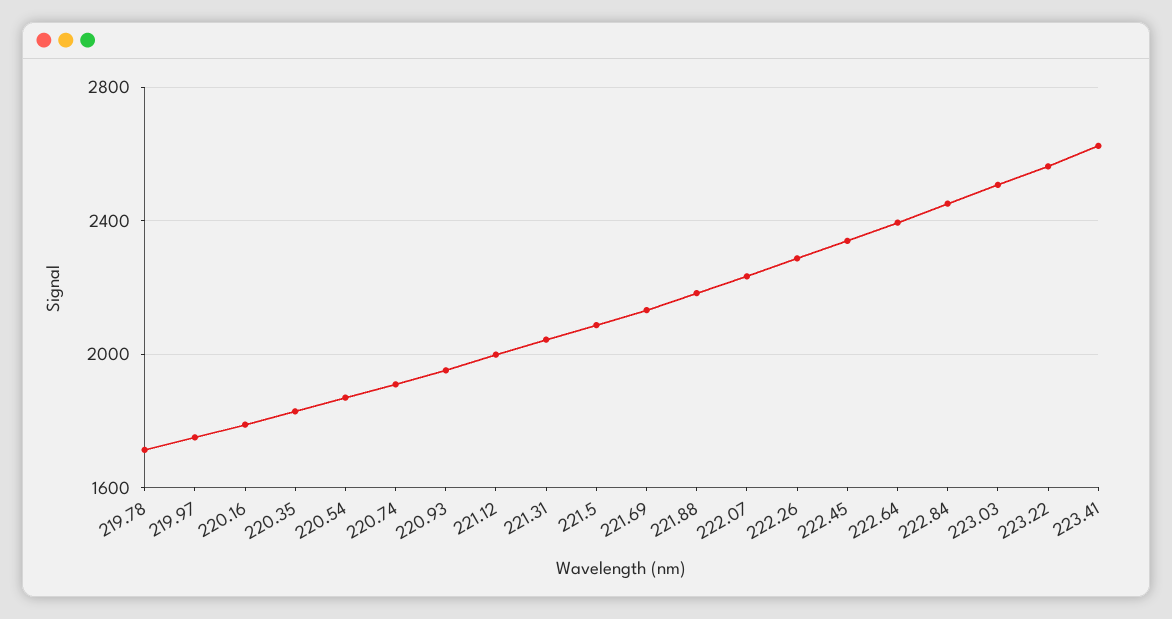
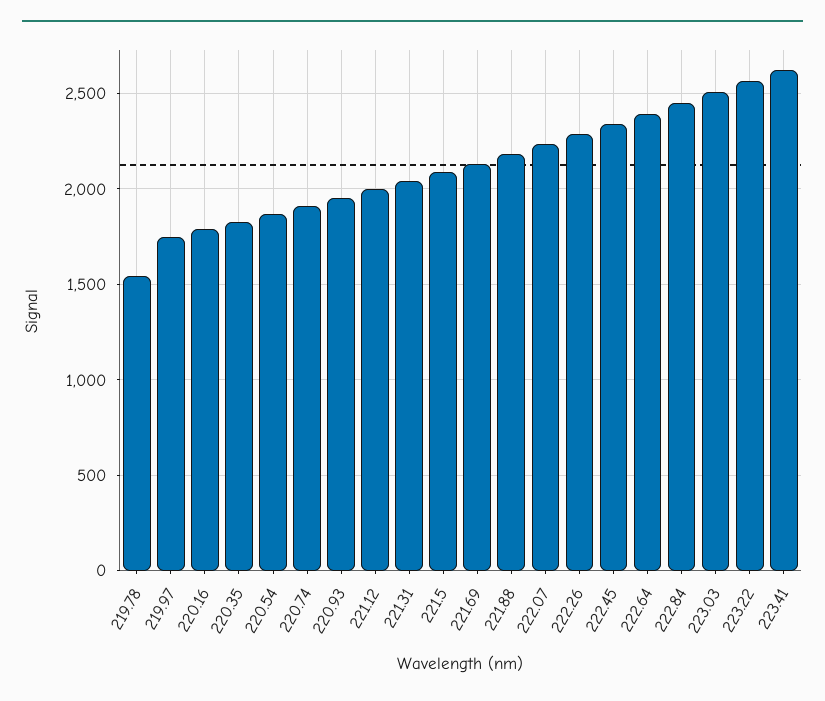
  {
-   "219.78": 1700,
+   "219.78": 1550,
    "219.97": 1750,
    "220.16": 1800,
    "220.35": 1850,
    "220.54": 1850,
    "220.74": 1900,
    "220.93": 1950,
    "221.12": 2000,
    "221.31": 2050,
    "221.5": 2100,
    "221.69": 2150,
    "221.88": 2200,
    "222.07": 2250,
    "222.26": 2300,
    "222.45": 2350,
    "222.64": 2400,
    "222.84": 2450,
    "223.03": 2500,
    "223.22": 2550,
    "223.41": 2600
  }

